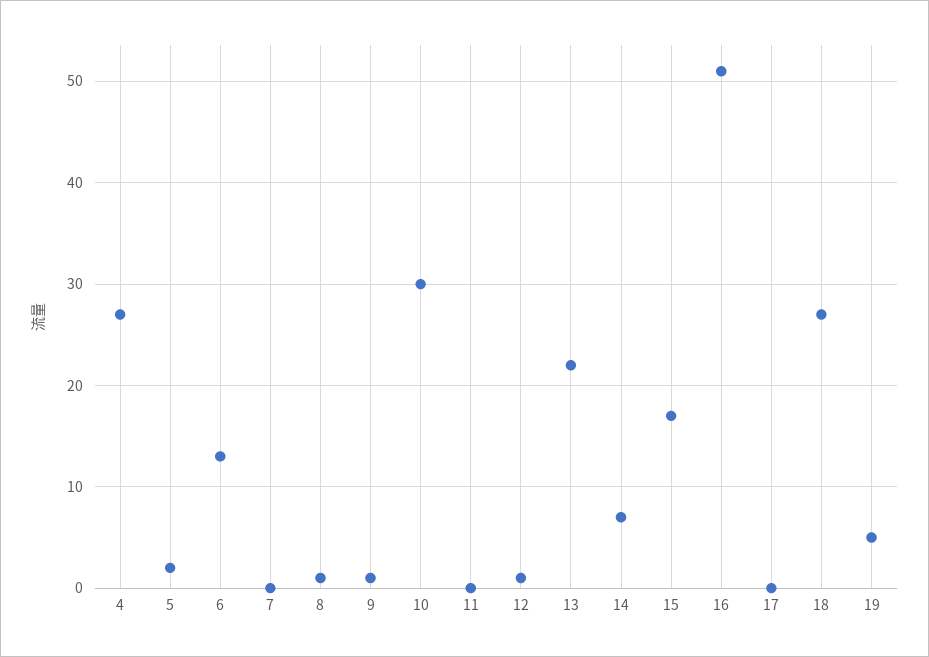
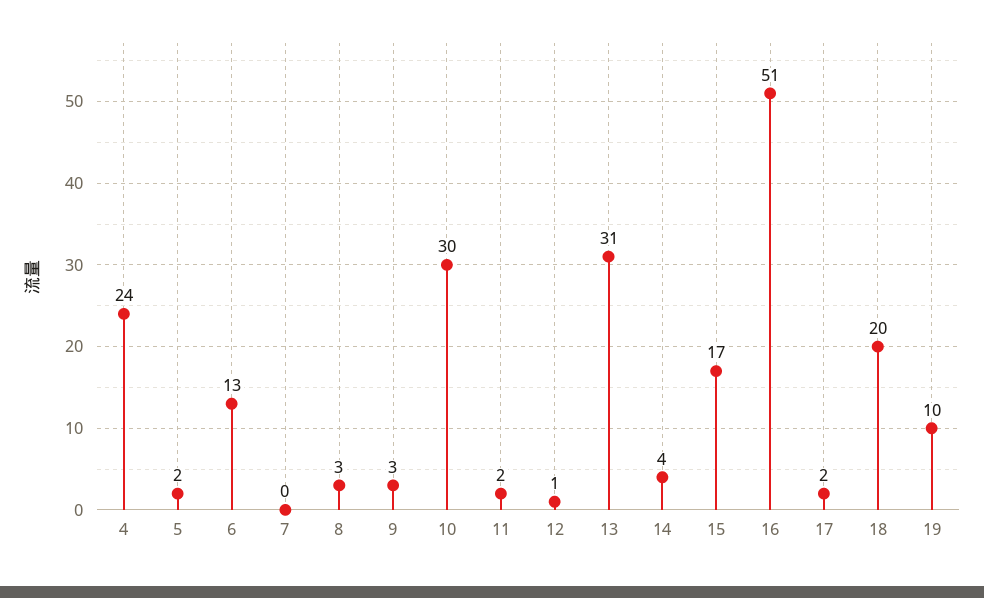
  {
-   "4": 27,
+   "4": 24,
    "5": 2,
    "6": 13,
    "7": 0,
-   "8": 1,
+   "8": 3,
-   "9": 1,
+   "9": 3,
    "10": 30,
-   "11": 0,
+   "11": 2,
    "12": 1,
-   "13": 22,
+   "13": 31,
-   "14": 7,
+   "14": 4,
    "15": 17,
    "16": 51,
-   "17": 0,
+   "17": 2,
-   "18": 27,
+   "18": 20,
-   "19": 5
+   "19": 10
  }

